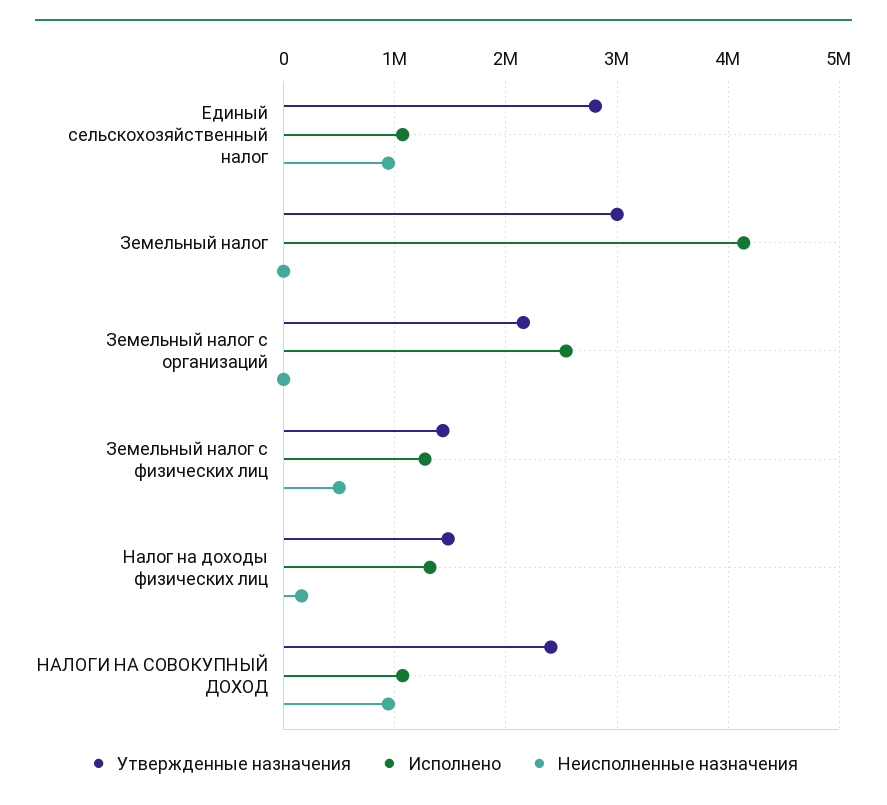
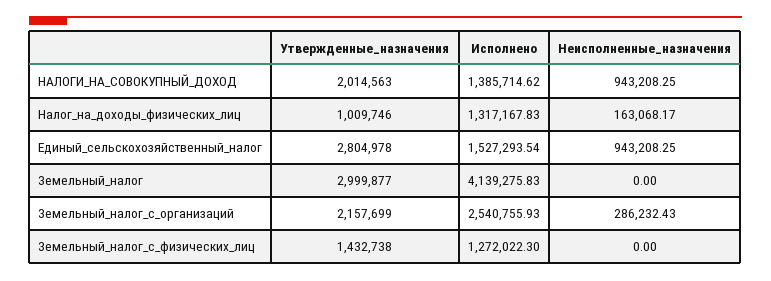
  {
    "Утвержденные назначения": {
      "Единый сельскохозяйственный налог": 2804978,
      "Земельный налог": 2999877,
      "Земельный налог с организаций": 2157699,
      "Земельный налог с физических лиц": 1432738,
-     "Налог на доходы физических лиц": 1500000,
+     "Налог на доходы физических лиц": 1009746,
-     "НАЛОГИ НА СОВОКУПНЫЙ ДОХОД": 2400000
+     "НАЛОГИ НА СОВОКУПНЫЙ ДОХОД": 2014563
    },
    "Исполнено": {
-     "Единый сельскохозяйственный налог": 1100000,
+     "Единый сельскохозяйственный налог": 1527293.54,
      "Земельный налог": 4139275.83,
      "Земельный налог с организаций": 2540755.93,
      "Земельный налог с физических лиц": 1272022.3,
      "Налог на доходы физических лиц": 1317167.83,
-     "НАЛОГИ НА СОВОКУПНЫЙ ДОХОД": 1100000
+     "НАЛОГИ НА СОВОКУПНЫЙ ДОХОД": 1385714.62
    },
    "Неисполненные назначения": {
      "Единый сельскохозяйственный налог": 943208.25,
      "Земельный налог": 0,
-     "Земельный налог с организаций": 0,
+     "Земельный налог с организаций": 286232.43,
-     "Земельный налог с физических лиц": 500000,
+     "Земельный налог с физических лиц": 0,
      "Налог на доходы физических лиц": 163068.17,
      "НАЛОГИ НА СОВОКУПНЫЙ ДОХОД": 943208.25
    }
  }

